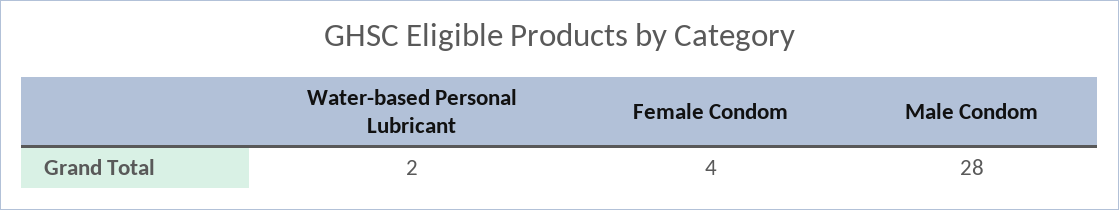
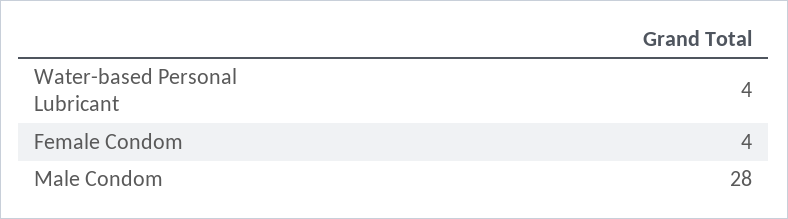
  {
-   "Water-based Personal Lubricant": 2,
+   "Water-based Personal Lubricant": 4,
    "Female Condom": 4,
    "Male Condom": 28
  }

